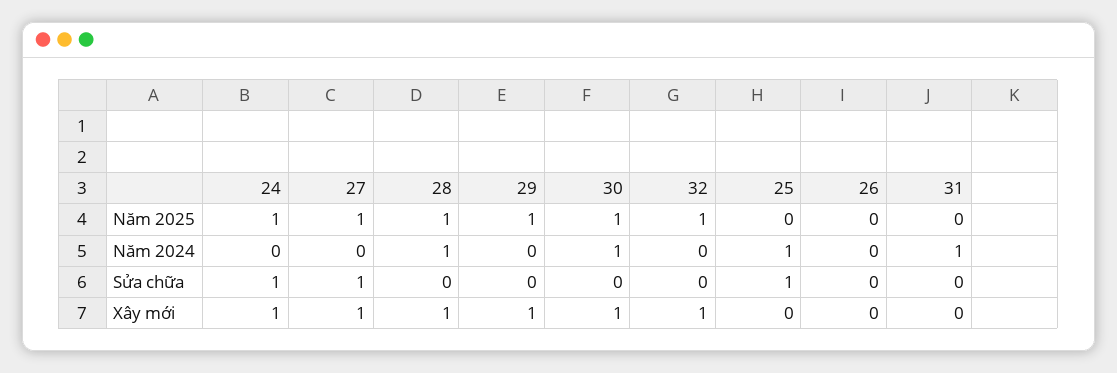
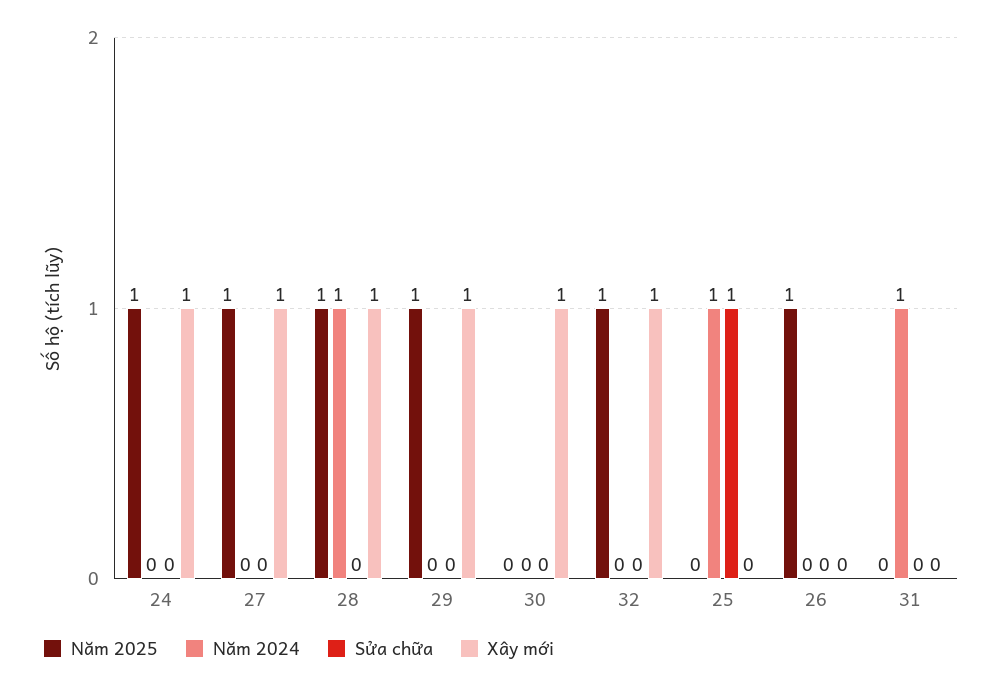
  {
    "Năm 2025": {
      "24": 1,
      "27": 1,
      "28": 1,
      "29": 1,
-     "30": 1,
+     "30": 0,
      "32": 1,
      "25": 0,
-     "26": 0,
+     "26": 1,
      "31": 0
    },
    "Năm 2024": {
      "24": 0,
      "27": 0,
      "28": 1,
      "29": 0,
-     "30": 1,
+     "30": 0,
      "32": 0,
      "25": 1,
      "26": 0,
      "31": 1
    },
    "Sửa chữa": {
-     "24": 1,
+     "24": 0,
-     "27": 1,
+     "27": 0,
      "28": 0,
      "29": 0,
      "30": 0,
      "32": 0,
      "25": 1,
      "26": 0,
      "31": 0
    },
    "Xây mới": {
      "24": 1,
      "27": 1,
      "28": 1,
      "29": 1,
      "30": 1,
      "32": 1,
      "25": 0,
      "26": 0,
      "31": 0
    }
  }

